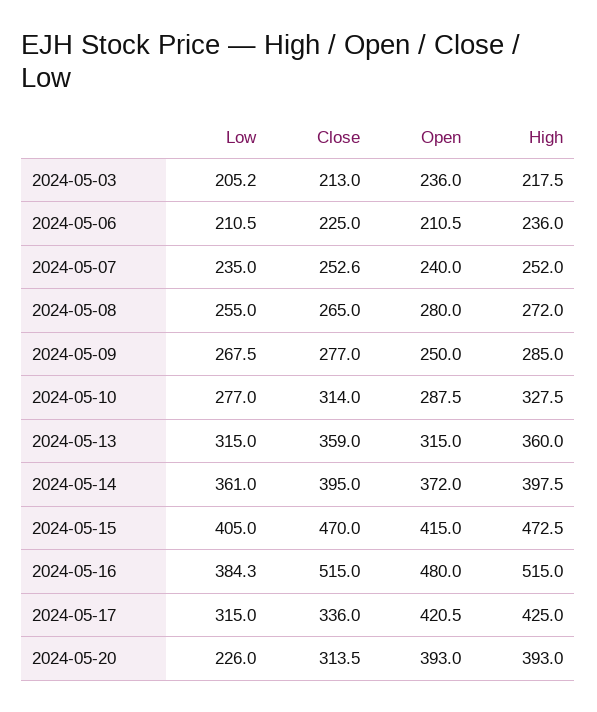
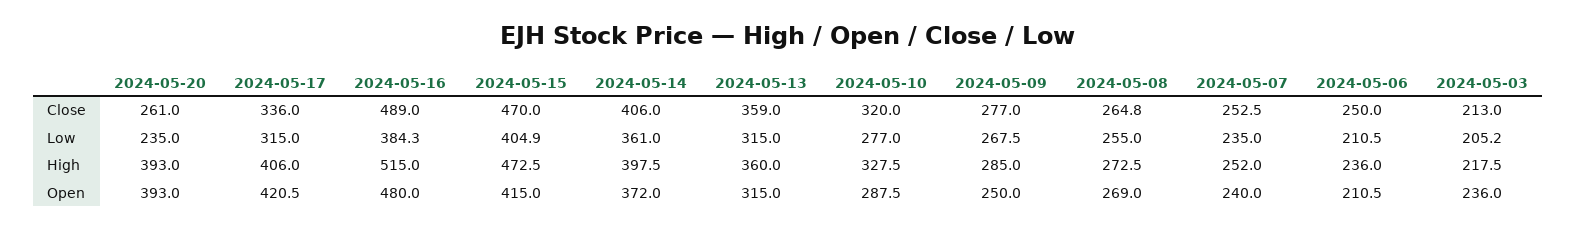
  {
    "Low": {
      "2024-05-03": 205.2,
      "2024-05-06": 210.5,
      "2024-05-07": 235,
      "2024-05-08": 255,
      "2024-05-09": 267.5,
      "2024-05-10": 277,
      "2024-05-13": 315,
      "2024-05-14": 361,
-     "2024-05-15": 405,
+     "2024-05-15": 404.9,
      "2024-05-16": 384.3,
      "2024-05-17": 315,
-     "2024-05-20": 226
+     "2024-05-20": 235
    },
    "Close": {
      "2024-05-03": 213,
-     "2024-05-06": 225,
+     "2024-05-06": 250,
-     "2024-05-07": 252.6,
+     "2024-05-07": 252.5,
-     "2024-05-08": 265,
+     "2024-05-08": 264.8,
      "2024-05-09": 277,
-     "2024-05-10": 314,
+     "2024-05-10": 320,
      "2024-05-13": 359,
-     "2024-05-14": 395,
+     "2024-05-14": 406,
      "2024-05-15": 470,
-     "2024-05-16": 515,
+     "2024-05-16": 489,
      "2024-05-17": 336,
-     "2024-05-20": 313.5
+     "2024-05-20": 261
    },
    "Open": {
      "2024-05-03": 236,
      "2024-05-06": 210.5,
      "2024-05-07": 240,
-     "2024-05-08": 280,
+     "2024-05-08": 269,
      "2024-05-09": 250,
      "2024-05-10": 287.5,
      "2024-05-13": 315,
      "2024-05-14": 372,
      "2024-05-15": 415,
      "2024-05-16": 480,
      "2024-05-17": 420.5,
      "2024-05-20": 393
    },
    "High": {
      "2024-05-03": 217.5,
      "2024-05-06": 236,
      "2024-05-07": 252,
-     "2024-05-08": 272,
+     "2024-05-08": 272.5,
      "2024-05-09": 285,
      "2024-05-10": 327.5,
      "2024-05-13": 360,
      "2024-05-14": 397.5,
      "2024-05-15": 472.5,
      "2024-05-16": 515,
-     "2024-05-17": 425,
+     "2024-05-17": 406,
      "2024-05-20": 393
    }
  }

